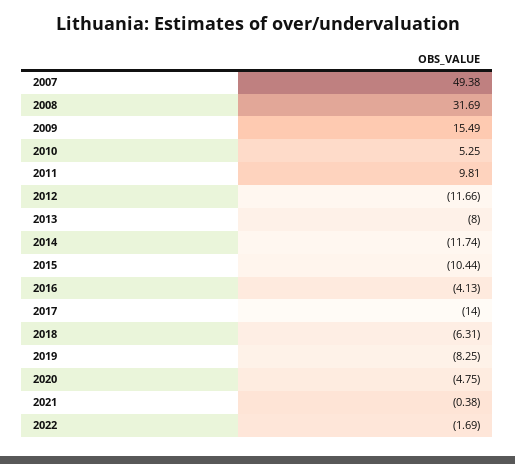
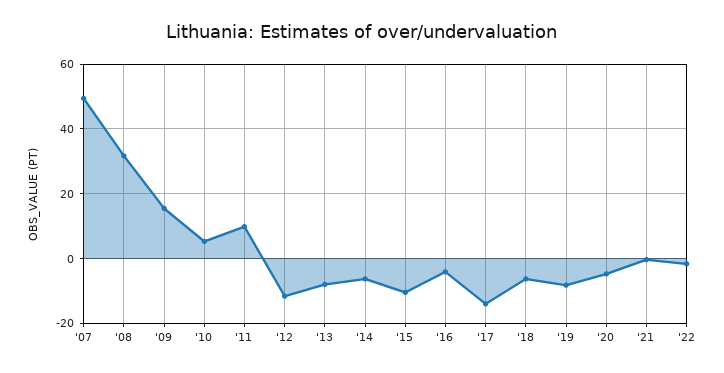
  {
    "2007": 49.38,
    "2008": 31.69,
    "2009": 15.49,
    "2010": 5.25,
    "2011": 9.81,
    "2012": -11.66,
    "2013": -8,
-   "2014": -11.74,
+   "2014": -6,
    "2015": -10.44,
    "2016": -4.13,
    "2017": -14,
    "2018": -6.31,
    "2019": -8.25,
    "2020": -4.75,
    "2021": -0.38,
    "2022": -1.69
  }

